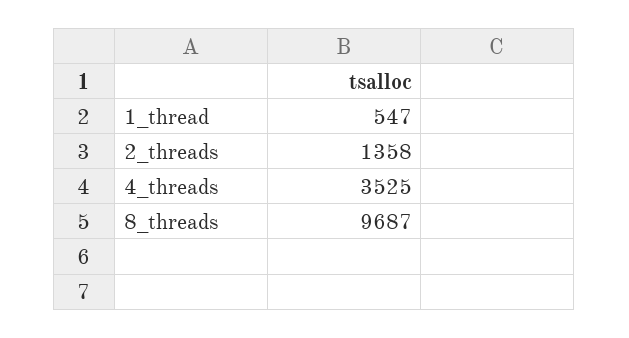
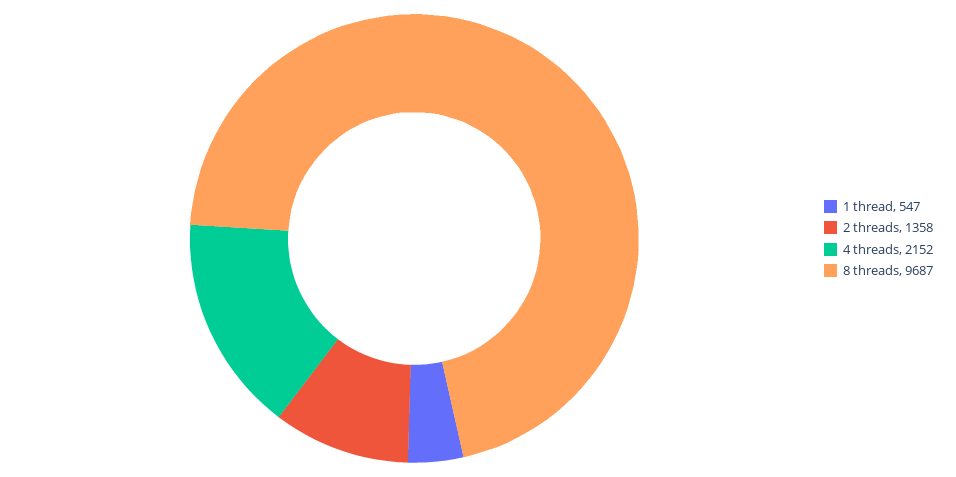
  {
    "1_thread": 547,
    "2_threads": 1358,
-   "4_threads": 3525,
+   "4_threads": 2152,
    "8_threads": 9687
  }

